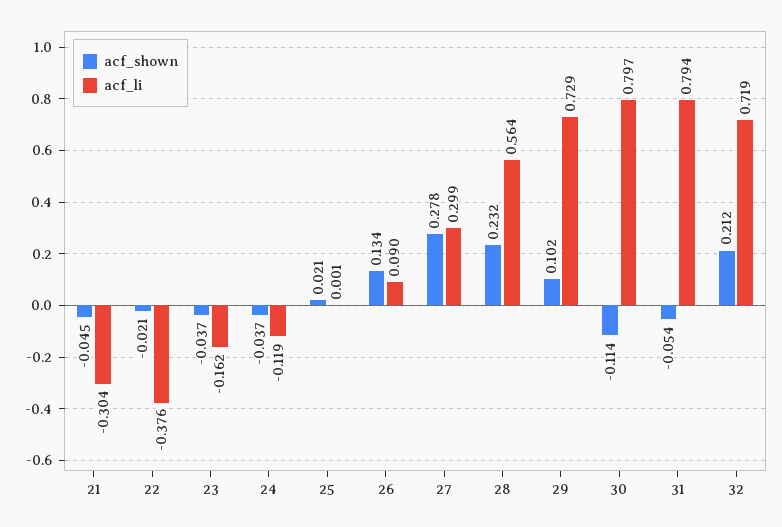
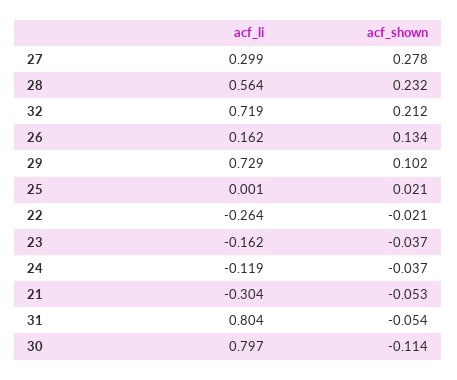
  {
    "acf_shown": {
-     "21": -0.045,
+     "21": -0.053,
      "22": -0.021,
      "23": -0.037,
      "24": -0.037,
      "25": 0.021,
      "26": 0.134,
      "27": 0.278,
      "28": 0.232,
      "29": 0.102,
      "30": -0.114,
      "31": -0.054,
      "32": 0.212
    },
    "acf_li": {
      "21": -0.304,
-     "22": -0.376,
+     "22": -0.264,
      "23": -0.162,
      "24": -0.119,
      "25": 0.001,
-     "26": 0.09,
+     "26": 0.162,
      "27": 0.299,
      "28": 0.564,
      "29": 0.729,
      "30": 0.797,
-     "31": 0.794,
+     "31": 0.804,
      "32": 0.719
    }
  }

